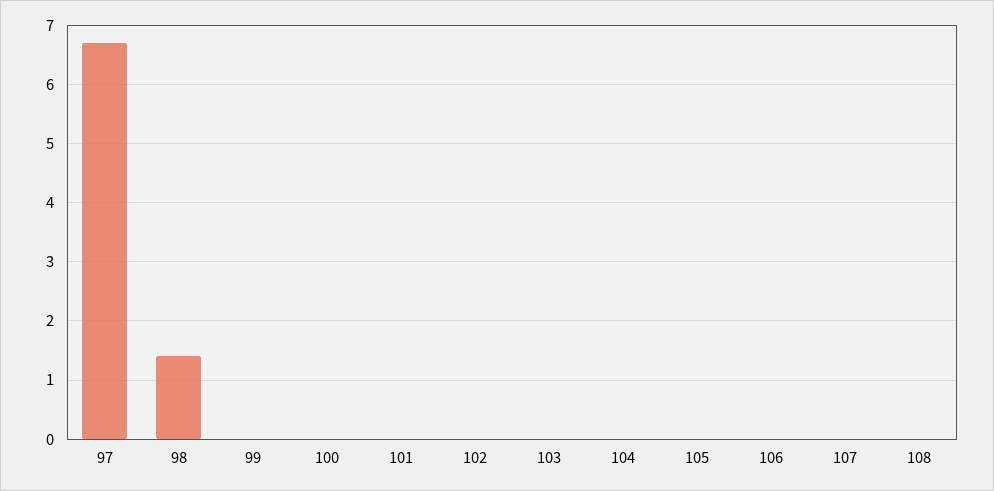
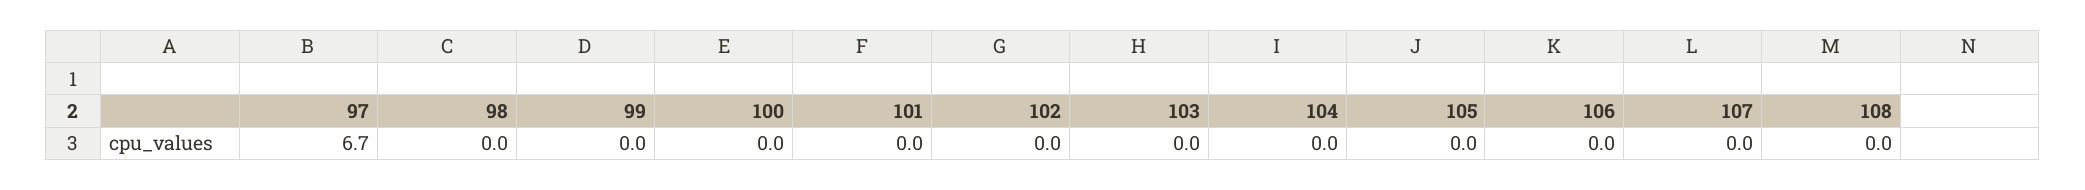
  {
    "97": 6.7,
-   "98": 1.5,
+   "98": 0,
    "99": 0,
    "100": 0,
    "101": 0,
    "102": 0,
    "103": 0,
    "104": 0,
    "105": 0,
    "106": 0,
    "107": 0,
    "108": 0
  }

